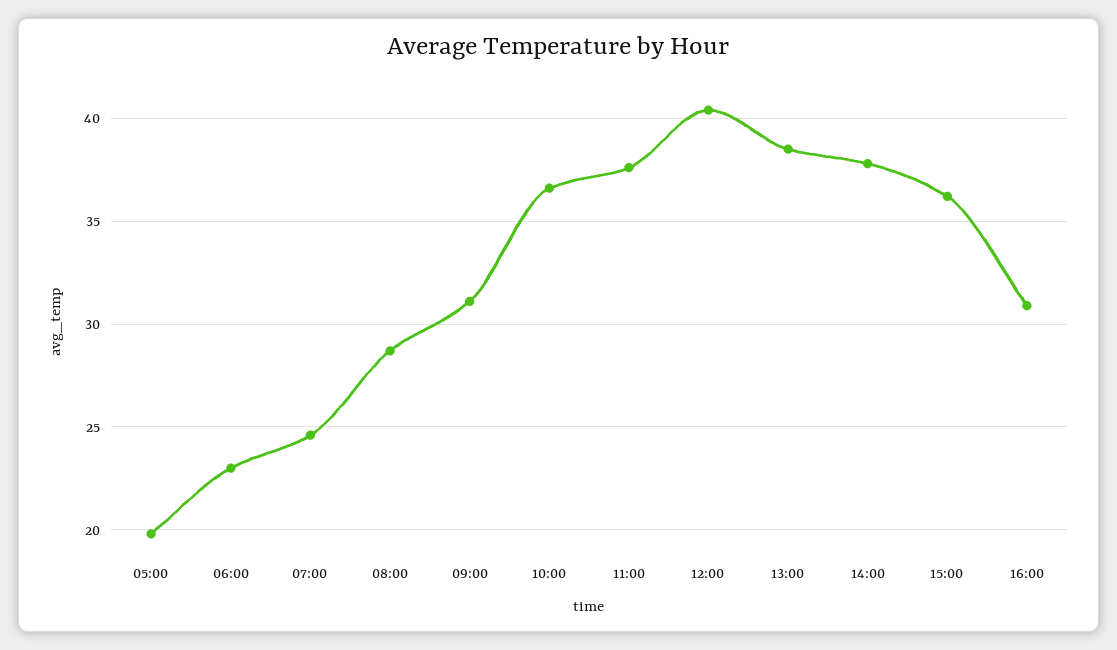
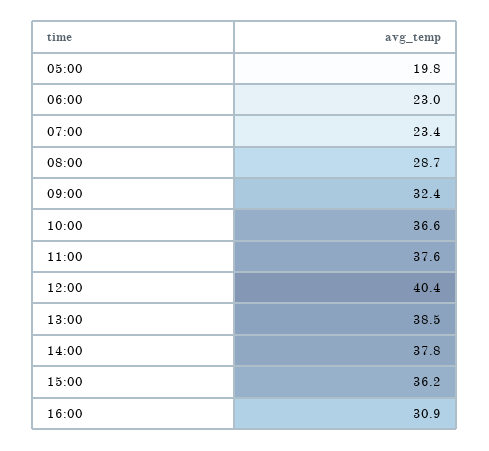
  {
    "05:00": 19.8,
    "06:00": 23,
-   "07:00": 24.5,
+   "07:00": 23.4,
    "08:00": 28.7,
-   "09:00": 31,
+   "09:00": 32.4,
    "10:00": 36.6,
    "11:00": 37.6,
    "12:00": 40.4,
    "13:00": 38.5,
    "14:00": 37.8,
    "15:00": 36.2,
    "16:00": 30.9
  }

